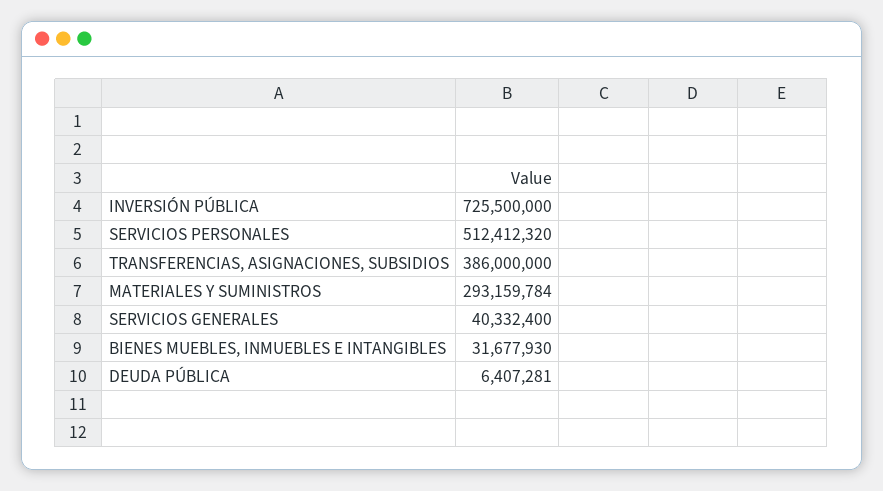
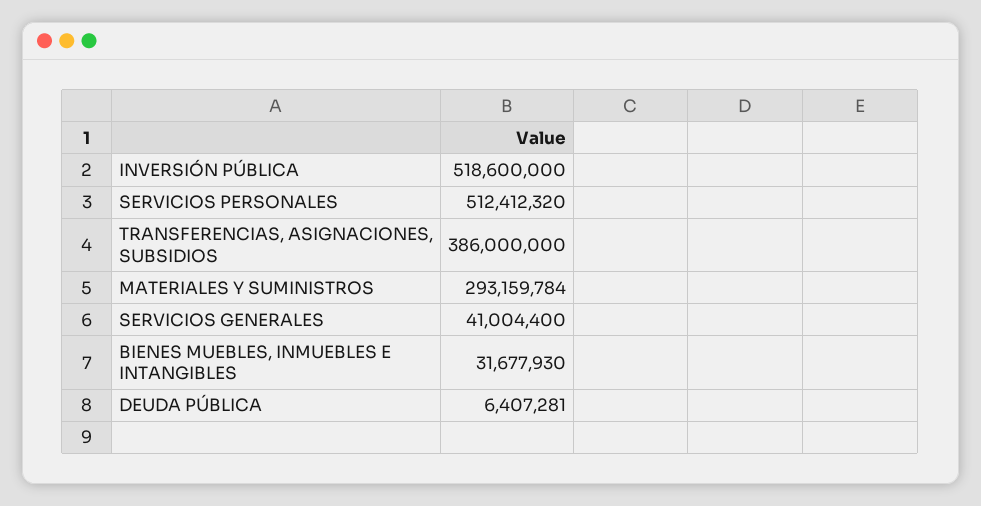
  {
-   "INVERSIÓN PÚBLICA": 725500000,
+   "INVERSIÓN PÚBLICA": 518600000,
    "SERVICIOS PERSONALES": 512412320,
    "TRANSFERENCIAS, ASIGNACIONES, SUBSIDIOS": 386000000,
    "MATERIALES Y SUMINISTROS": 293159784,
-   "SERVICIOS GENERALES": 40332400,
+   "SERVICIOS GENERALES": 41004400,
    "BIENES MUEBLES, INMUEBLES E INTANGIBLES": 31677930,
    "DEUDA PÚBLICA": 6407281
  }

